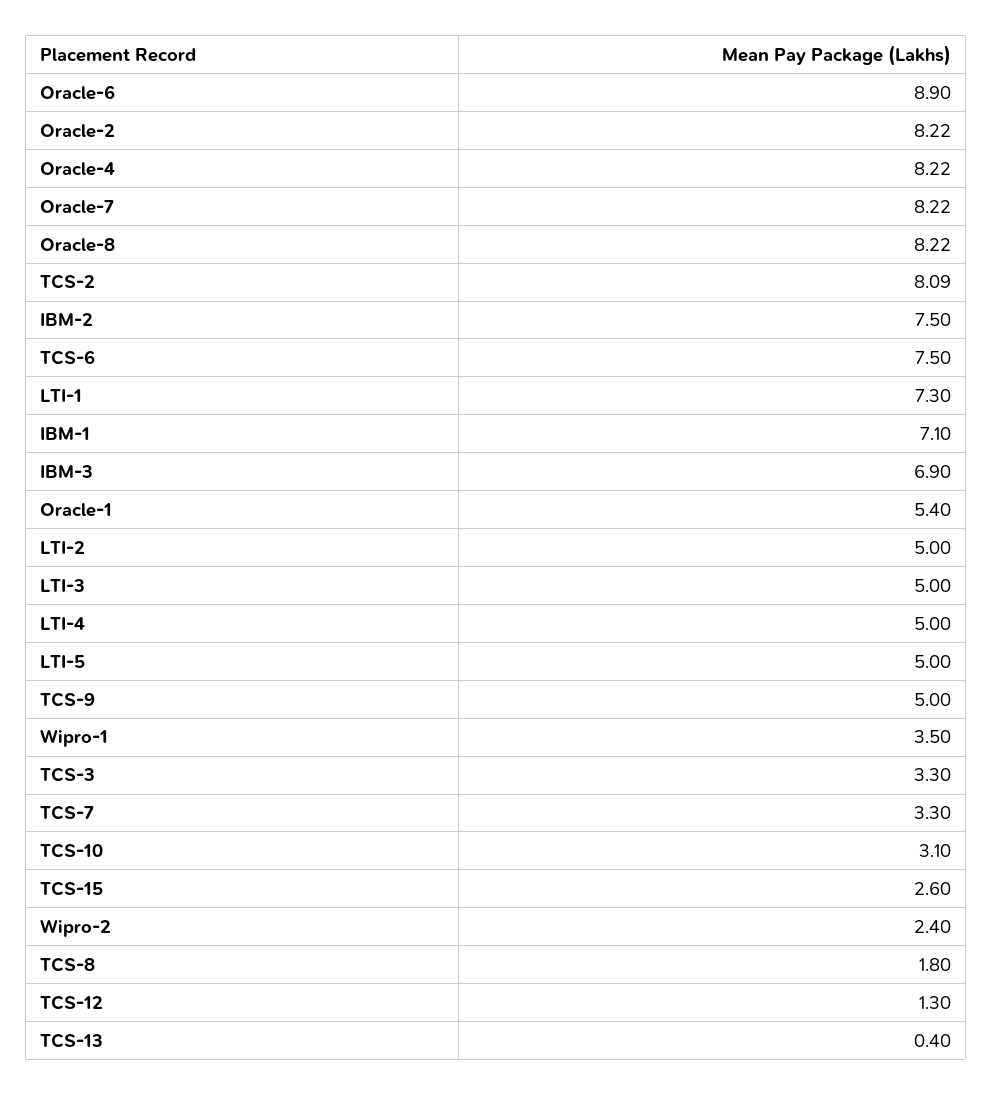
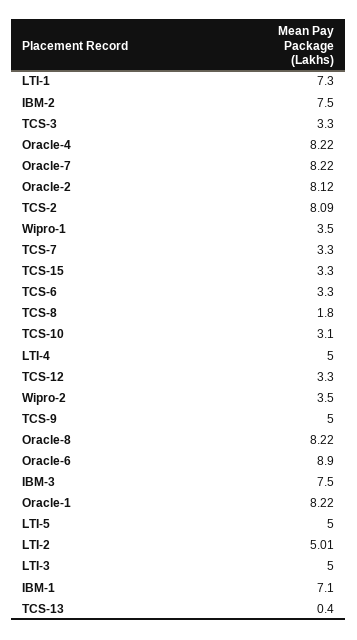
  {
    "Oracle-6": 8.9,
-   "Oracle-2": 8.22,
+   "Oracle-2": 8.12,
    "Oracle-4": 8.22,
    "Oracle-7": 8.22,
    "Oracle-8": 8.22,
    "TCS-2": 8.09,
    "IBM-2": 7.5,
-   "TCS-6": 7.5,
+   "TCS-6": 3.3,
    "LTI-1": 7.3,
    "IBM-1": 7.1,
-   "IBM-3": 6.9,
+   "IBM-3": 7.5,
-   "Oracle-1": 5.4,
+   "Oracle-1": 8.22,
-   "LTI-2": 5,
+   "LTI-2": 5.01,
    "LTI-3": 5,
    "LTI-4": 5,
    "LTI-5": 5,
    "TCS-9": 5,
    "Wipro-1": 3.5,
    "TCS-3": 3.3,
    "TCS-7": 3.3,
    "TCS-10": 3.1,
-   "TCS-15": 2.6,
+   "TCS-15": 3.3,
-   "Wipro-2": 2.4,
+   "Wipro-2": 3.5,
    "TCS-8": 1.8,
-   "TCS-12": 1.3,
+   "TCS-12": 3.3,
    "TCS-13": 0.4
  }

